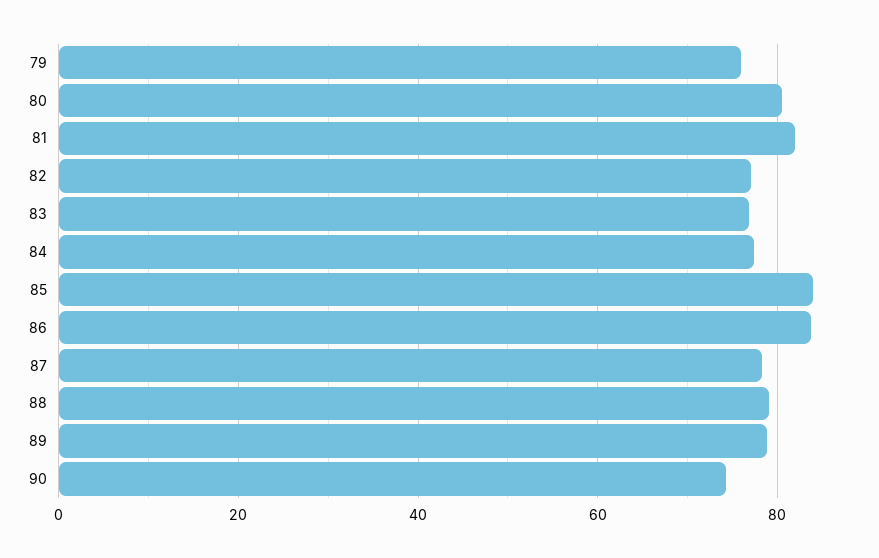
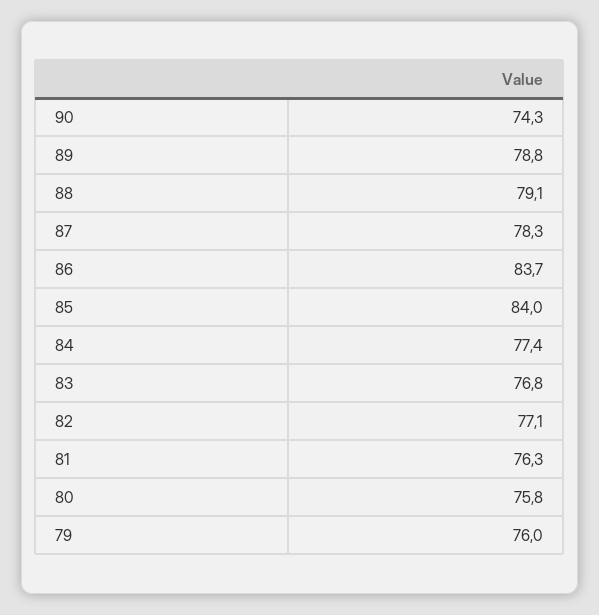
  {
    "79": 76,
-   "80": 80,
+   "80": 75.8,
-   "81": 82,
+   "81": 76.3,
    "82": 77.1,
    "83": 76.8,
    "84": 77.4,
    "85": 84,
    "86": 83.7,
    "87": 78.3,
    "88": 79.1,
    "89": 78.8,
    "90": 74.3
  }

